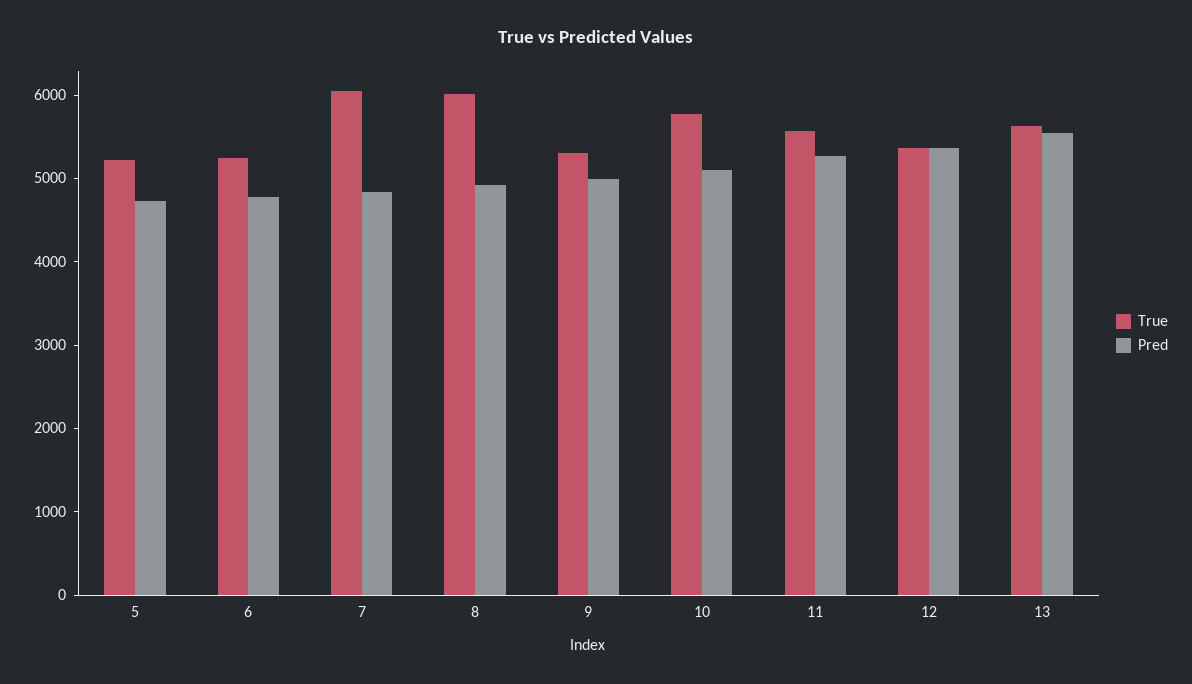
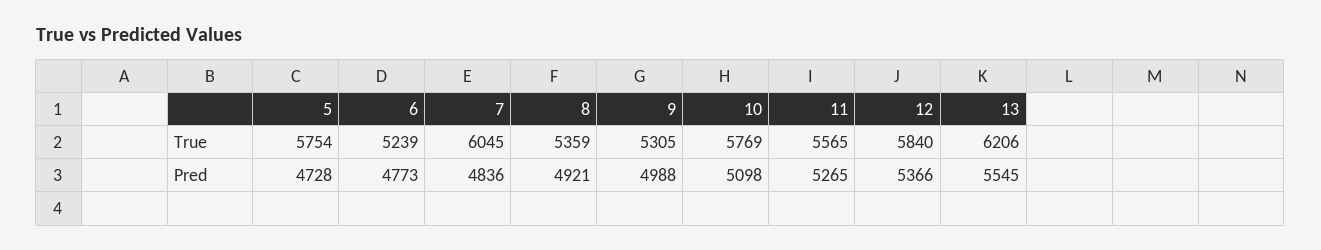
  {
    "True": {
-     "5": 5200,
+     "5": 5754,
      "6": 5239,
      "7": 6045,
-     "8": 6000,
+     "8": 5359,
      "9": 5305,
      "10": 5769,
      "11": 5565,
-     "12": 5400,
+     "12": 5840,
-     "13": 5600
+     "13": 6206
    },
    "Pred": {
      "5": 4728,
      "6": 4773,
      "7": 4836,
      "8": 4921,
      "9": 4988,
      "10": 5098,
      "11": 5265,
      "12": 5366,
      "13": 5545
    }
  }

